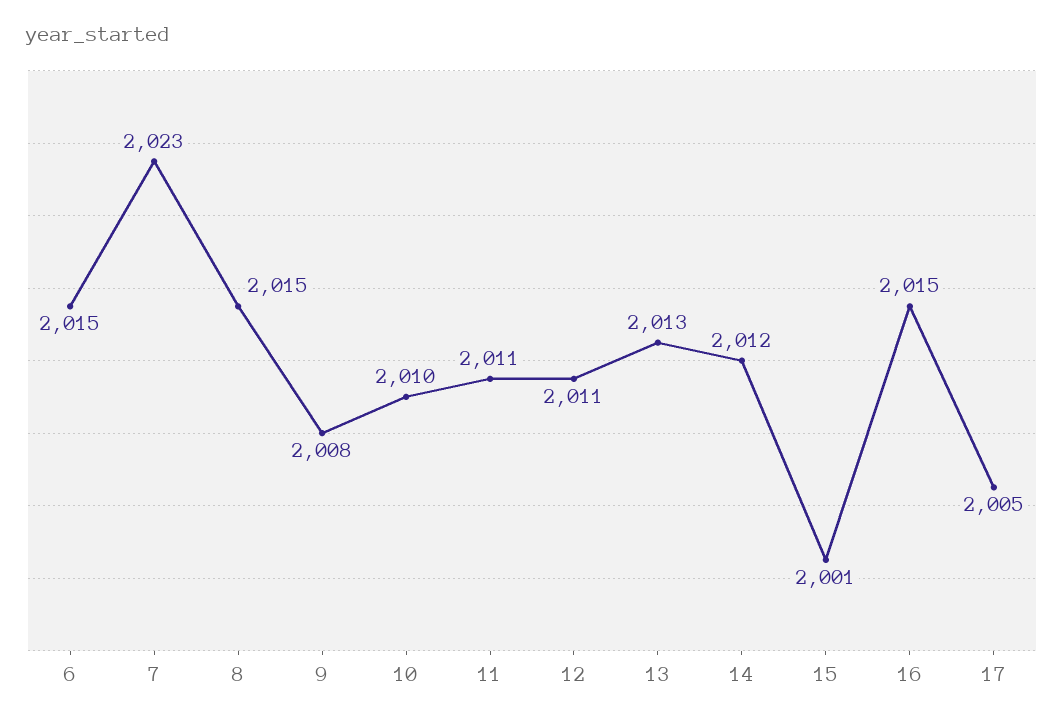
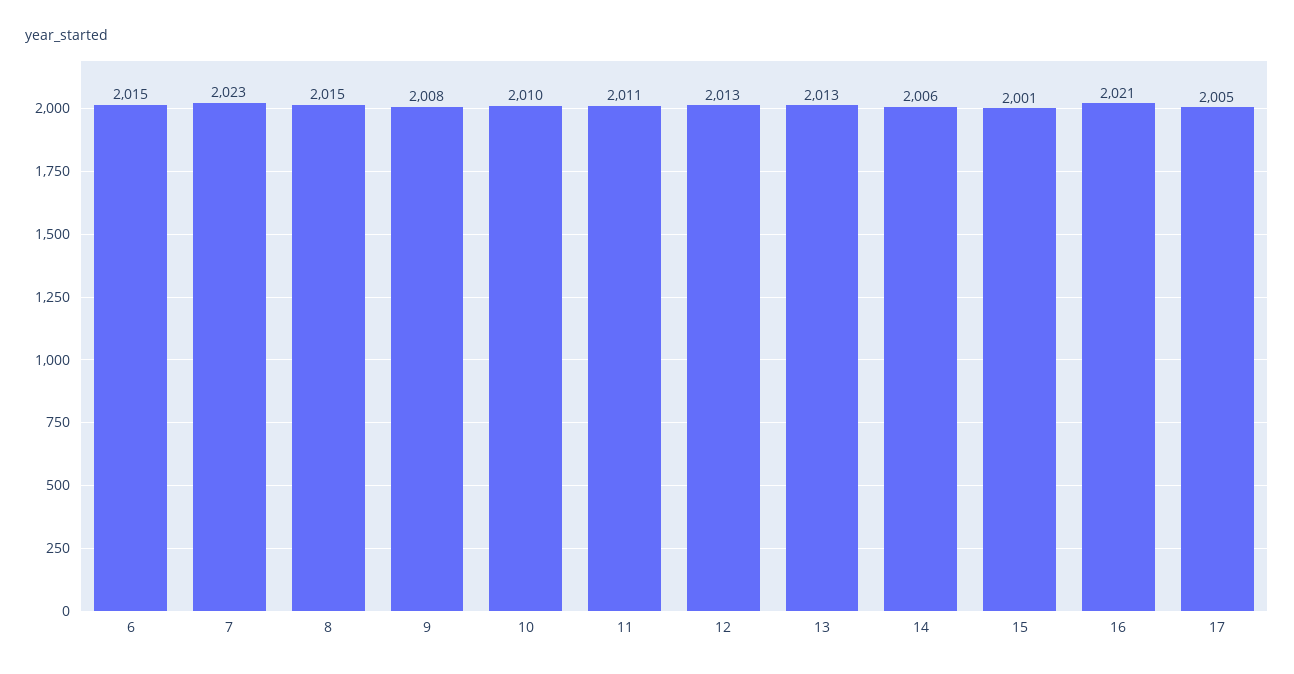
  {
    "6": 2015,
    "7": 2023,
    "8": 2015,
    "9": 2008,
    "10": 2010,
    "11": 2011,
-   "12": 2011,
+   "12": 2013,
    "13": 2013,
-   "14": 2012,
+   "14": 2006,
    "15": 2001,
-   "16": 2015,
+   "16": 2021,
    "17": 2005
  }

